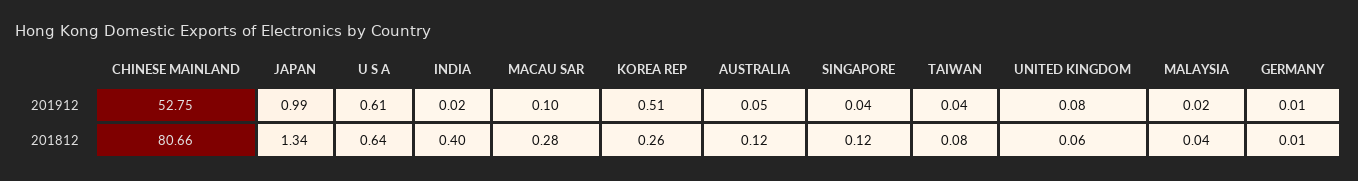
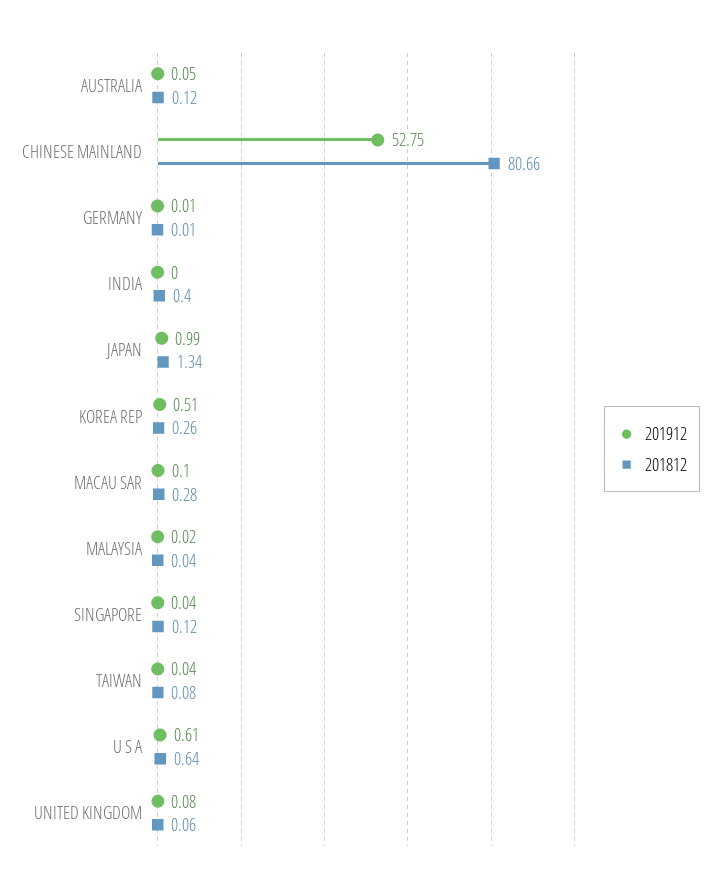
  {
    "201912": {
      "CHINESE MAINLAND": 52.75,
      "JAPAN": 0.99,
      "U S A": 0.61,
-     "INDIA": 0.02,
+     "INDIA": 0,
      "MACAU SAR": 0.1,
      "KOREA REP": 0.51,
      "AUSTRALIA": 0.05,
      "SINGAPORE": 0.04,
      "TAIWAN": 0.04,
      "UNITED KINGDOM": 0.08,
      "MALAYSIA": 0.02,
      "GERMANY": 0.01
    },
    "201812": {
      "CHINESE MAINLAND": 80.66,
      "JAPAN": 1.34,
      "U S A": 0.64,
      "INDIA": 0.4,
      "MACAU SAR": 0.28,
      "KOREA REP": 0.26,
      "AUSTRALIA": 0.12,
      "SINGAPORE": 0.12,
      "TAIWAN": 0.08,
      "UNITED KINGDOM": 0.06,
      "MALAYSIA": 0.04,
      "GERMANY": 0.01
    }
  }

